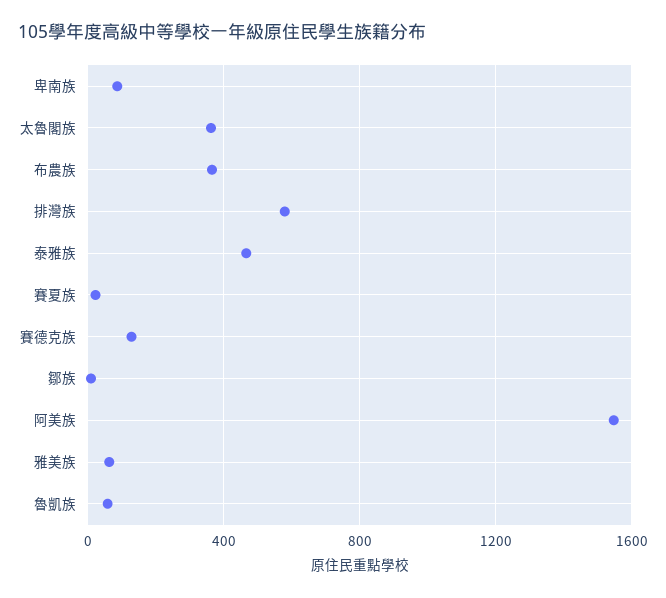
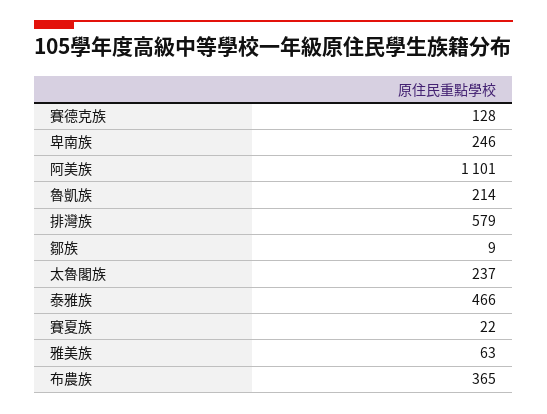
  {
-   "卑南族": 100,
+   "卑南族": 246,
-   "太魯閣族": 350,
+   "太魯閣族": 237,
    "布農族": 365,
    "排灣族": 579,
    "泰雅族": 466,
    "賽夏族": 22,
    "賽德克族": 128,
    "鄒族": 9,
-   "阿美族": 1550,
+   "阿美族": 1101,
    "雅美族": 63,
-   "魯凱族": 50
+   "魯凱族": 214
  }

